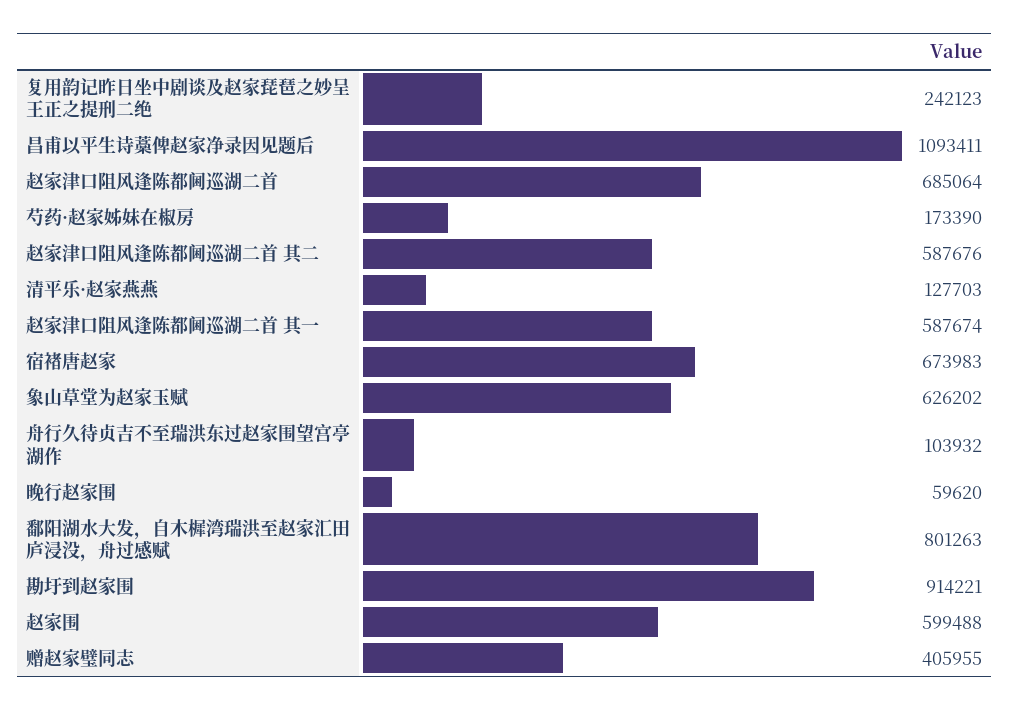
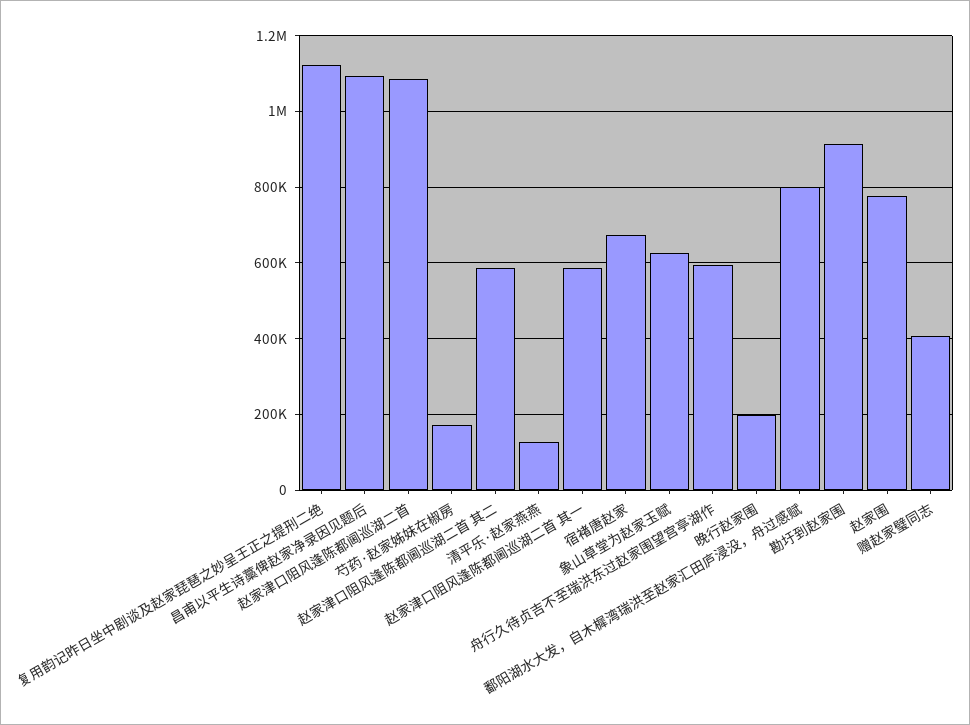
  {
-   "复用韵记昨日坐中剧谈及赵家琵琶之妙呈王正之提刑二绝": 242123,
+   "复用韵记昨日坐中剧谈及赵家琵琶之妙呈王正之提刑二绝": 1120000,
    "昌甫以平生诗藁俾赵家净录因见题后": 1093411,
-   "赵家津口阻风逢陈都阃巡湖二首": 685064,
+   "赵家津口阻风逢陈都阃巡湖二首": 1080000,
    "芍药·赵家姊妹在椒房": 173390,
    "赵家津口阻风逢陈都阃巡湖二首 其二": 587676,
    "清平乐·赵家燕燕": 127703,
    "赵家津口阻风逢陈都阃巡湖二首 其一": 587674,
    "宿褚唐赵家": 673983,
    "象山草堂为赵家玉赋": 626202,
-   "舟行久待贞吉不至瑞洪东过赵家围望宫亭湖作": 103932,
+   "舟行久待贞吉不至瑞洪东过赵家围望宫亭湖作": 600000,
-   "晚行赵家围": 59620,
+   "晚行赵家围": 200000,
    "鄱阳湖水大发，自木樨湾瑞洪至赵家汇田庐浸没，舟过感赋": 801263,
    "勘圩到赵家围": 914221,
-   "赵家围": 599488,
+   "赵家围": 780000,
    "赠赵家璧同志": 405955
  }

